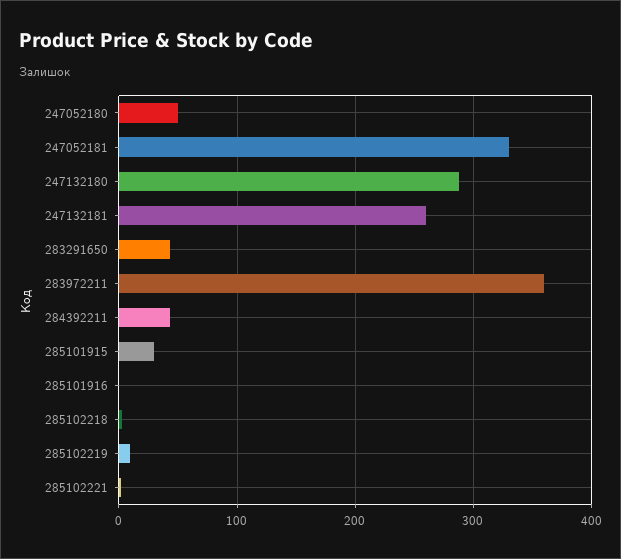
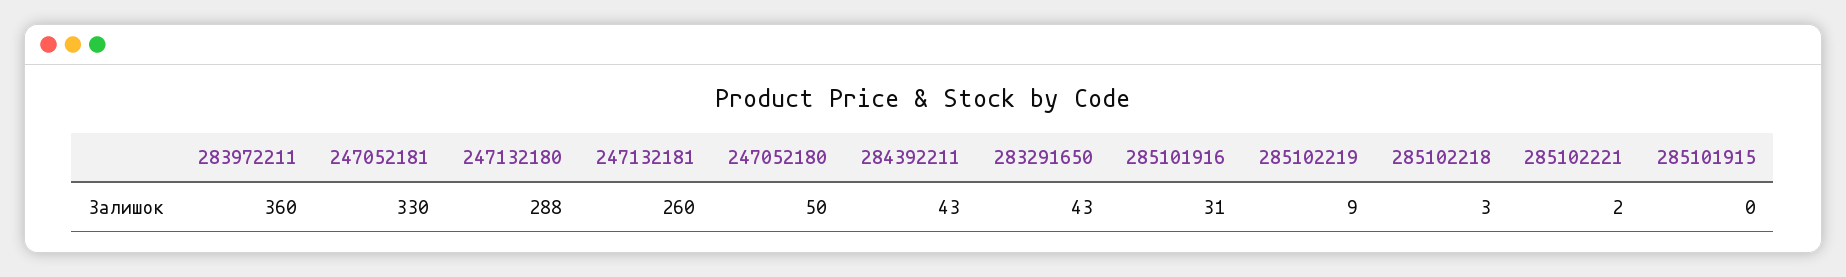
  {
    "247052180": 50,
    "247052181": 330,
    "247132180": 288,
    "247132181": 260,
    "283291650": 43,
    "283972211": 360,
    "284392211": 43,
-   "285101915": 30,
+   "285101915": 0,
-   "285101916": 0,
+   "285101916": 31,
    "285102218": 3,
    "285102219": 9,
    "285102221": 2
  }

